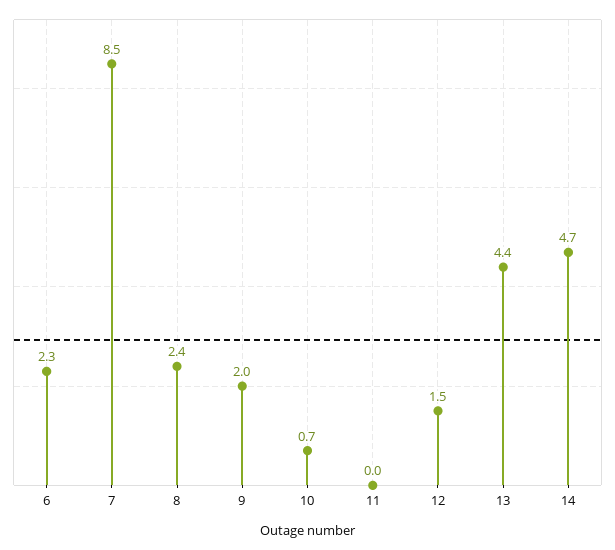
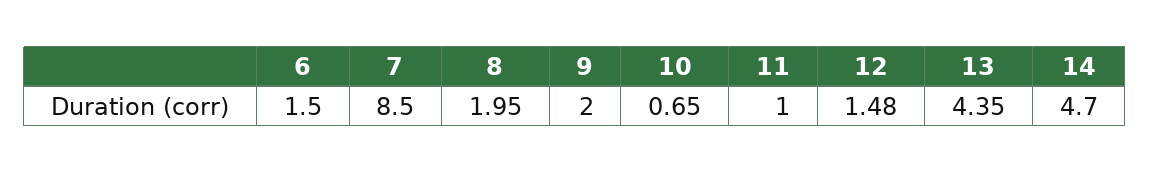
  {
-   "6": 2.3,
+   "6": 1.5,
    "7": 8.5,
-   "8": 2.4,
+   "8": 1.95,
    "9": 2,
    "10": 0.65,
-   "11": 0,
+   "11": 1,
    "12": 1.48,
    "13": 4.35,
    "14": 4.7
  }

